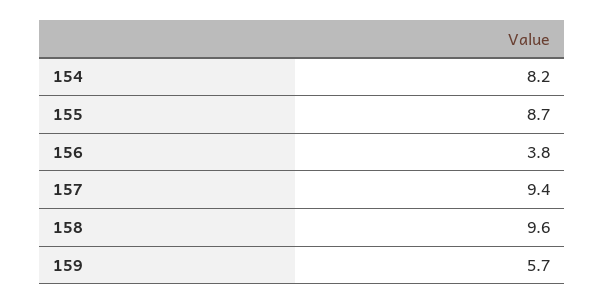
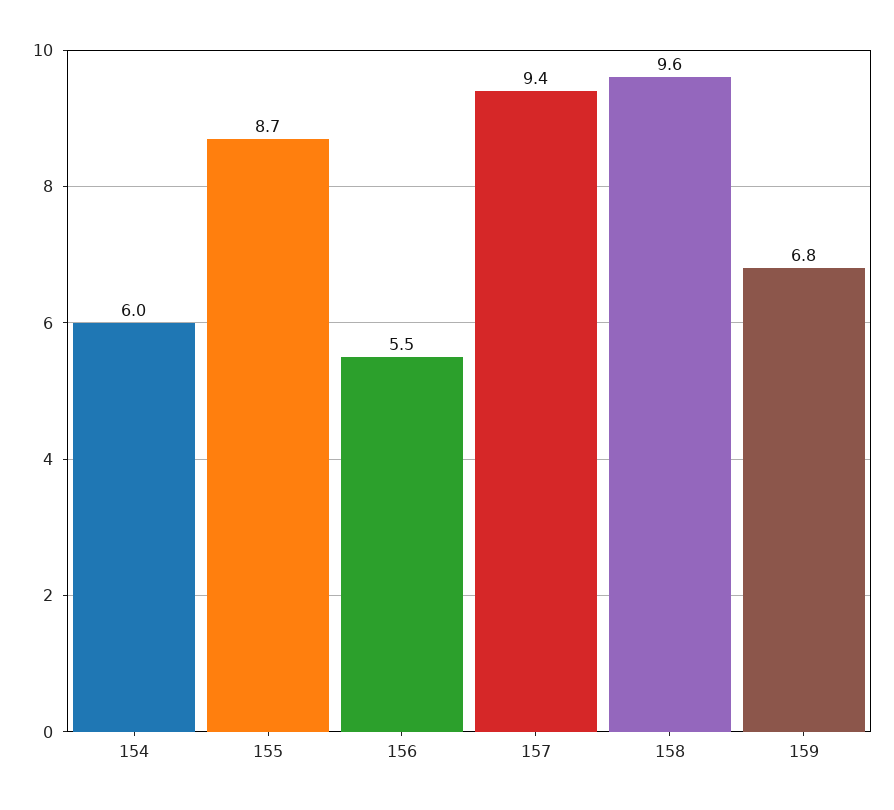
  {
-   "154": 8.2,
+   "154": 6,
    "155": 8.7,
-   "156": 3.8,
+   "156": 5.5,
    "157": 9.4,
    "158": 9.6,
-   "159": 5.7
+   "159": 6.8
  }

